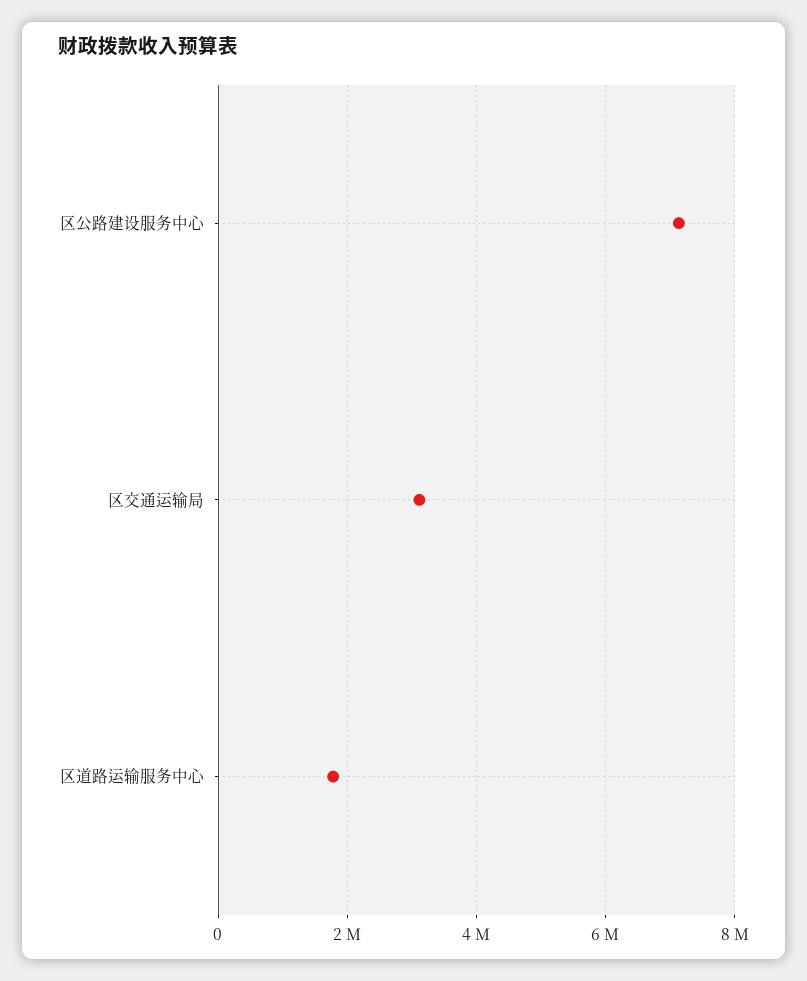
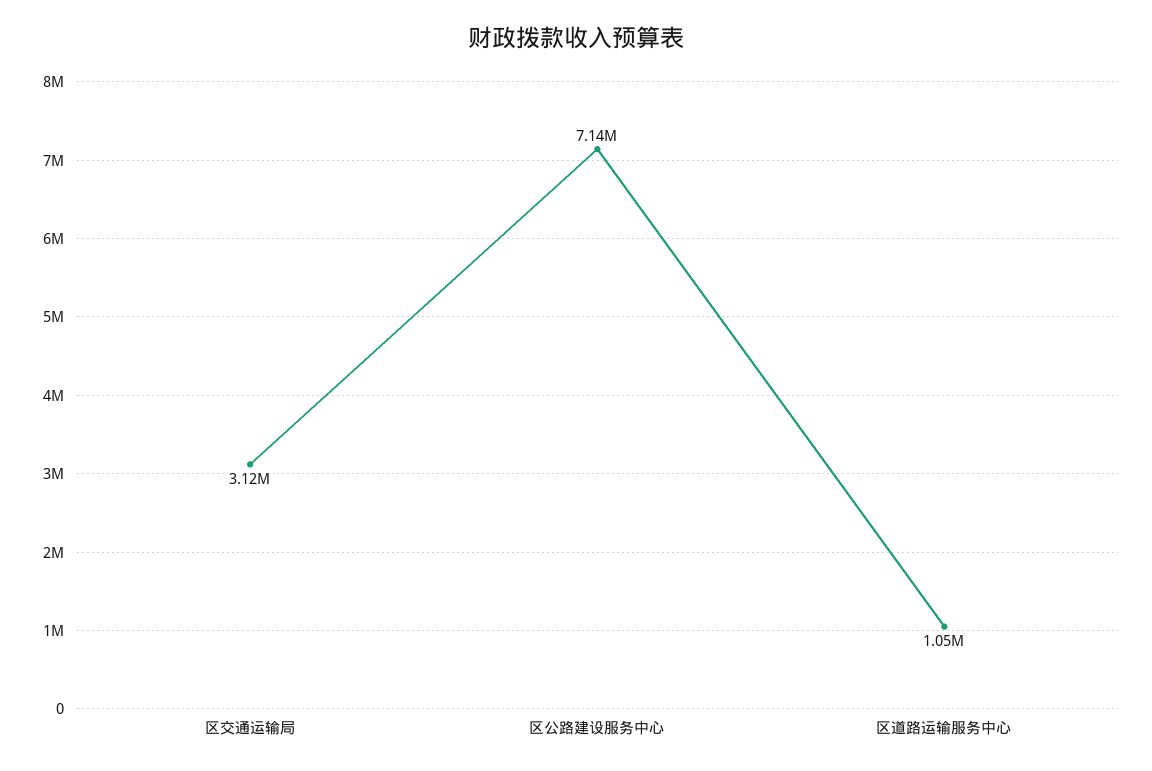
  {
    "区公路建设服务中心": 7140000,
    "区交通运输局": 3120000,
-   "区道路运输服务中心": 1800000
+   "区道路运输服务中心": 1050000
  }

